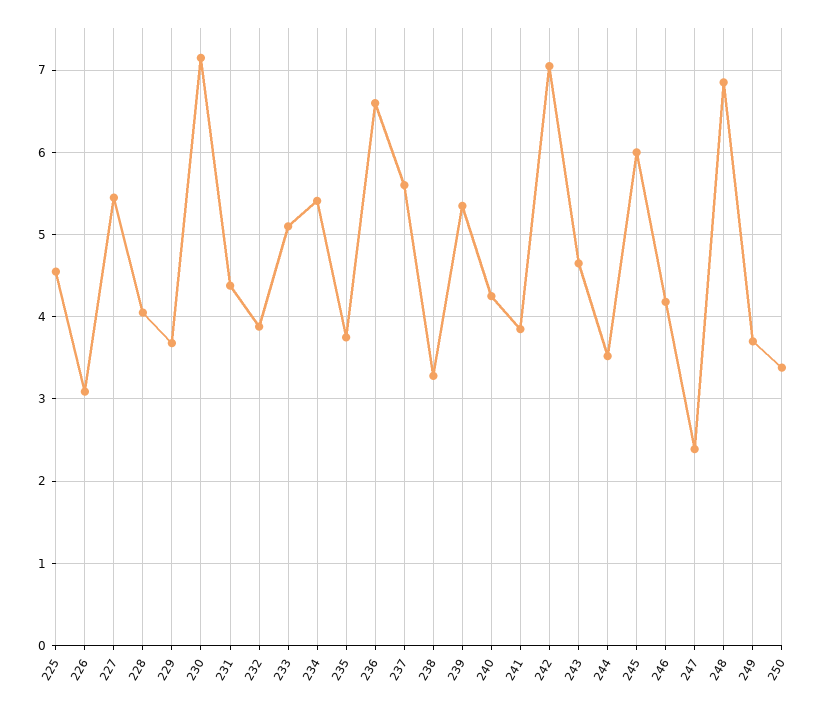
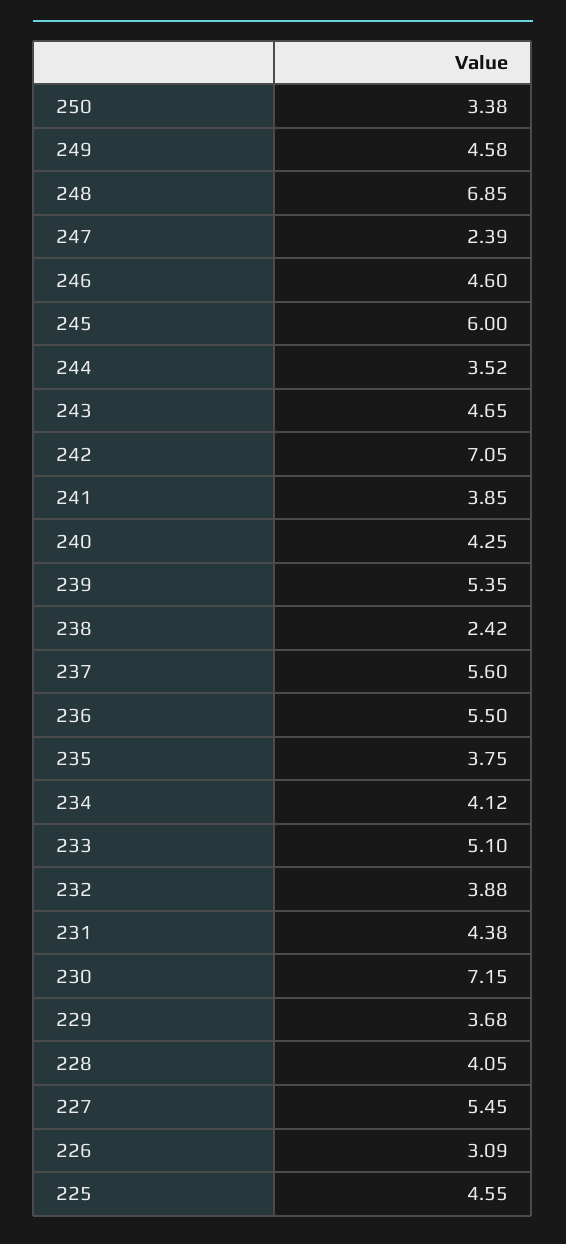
  {
    "225": 4.55,
    "226": 3.09,
    "227": 5.45,
    "228": 4.05,
    "229": 3.68,
    "230": 7.15,
    "231": 4.38,
    "232": 3.88,
    "233": 5.1,
-   "234": 5.4,
+   "234": 4.12,
    "235": 3.75,
-   "236": 6.6,
+   "236": 5.5,
    "237": 5.6,
-   "238": 3.3,
+   "238": 2.42,
    "239": 5.35,
    "240": 4.25,
    "241": 3.85,
    "242": 7.05,
    "243": 4.65,
    "244": 3.52,
    "245": 6,
-   "246": 4.2,
+   "246": 4.6,
    "247": 2.39,
    "248": 6.85,
-   "249": 3.7,
+   "249": 4.58,
    "250": 3.38
  }

